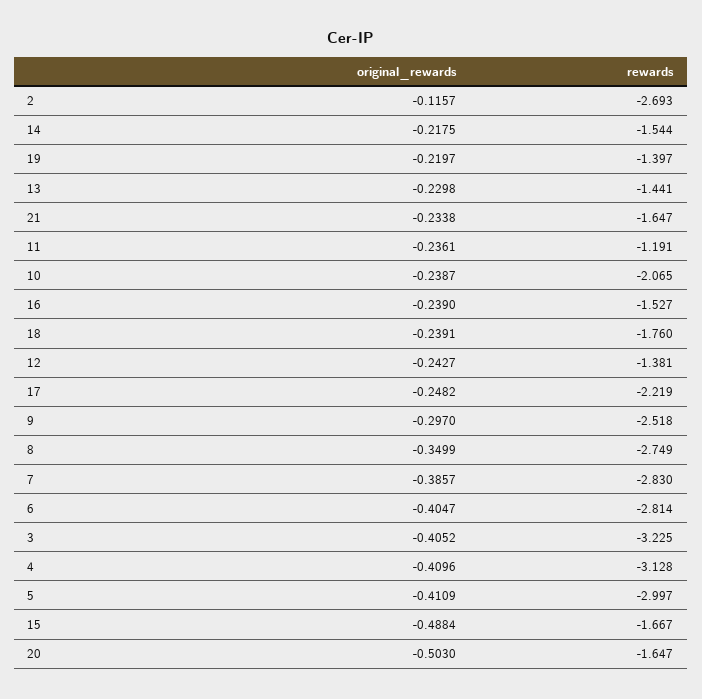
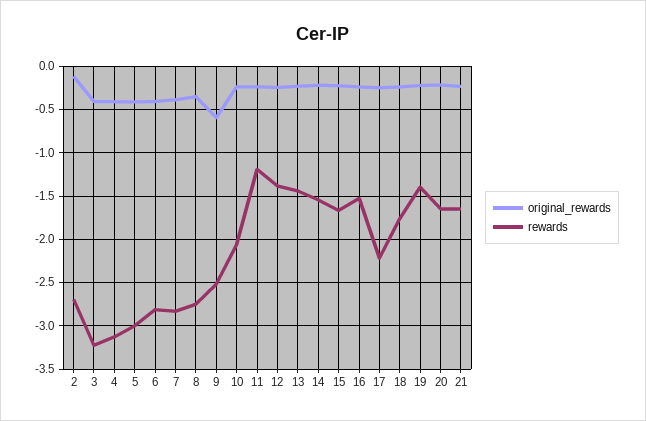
  {
    "original_rewards": {
      "2": -0.1157,
      "14": -0.2175,
      "19": -0.2197,
      "13": -0.2298,
      "21": -0.2338,
      "11": -0.2361,
      "10": -0.2387,
      "16": -0.239,
      "18": -0.2391,
      "12": -0.2427,
      "17": -0.2482,
-     "9": -0.297,
+     "9": -0.6,
      "8": -0.3499,
      "7": -0.3857,
      "6": -0.4047,
      "3": -0.4052,
      "4": -0.4096,
      "5": -0.4109,
-     "15": -0.4884,
+     "15": -0.2,
-     "20": -0.503
+     "20": -0.2
    },
    "rewards": {
      "2": -2.693,
      "14": -1.544,
      "19": -1.397,
      "13": -1.441,
      "21": -1.647,
      "11": -1.191,
      "10": -2.065,
      "16": -1.527,
      "18": -1.76,
      "12": -1.381,
      "17": -2.219,
      "9": -2.518,
      "8": -2.749,
      "7": -2.83,
      "6": -2.814,
      "3": -3.225,
      "4": -3.128,
      "5": -2.997,
      "15": -1.667,
      "20": -1.647
    }
  }

